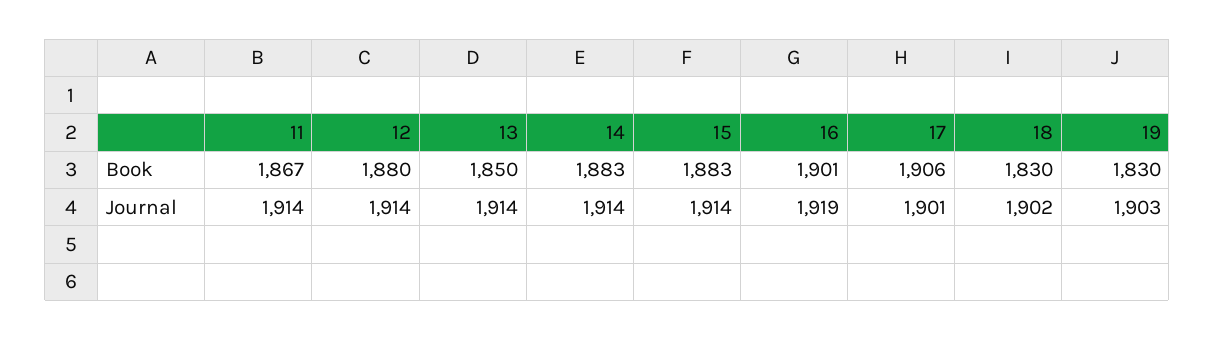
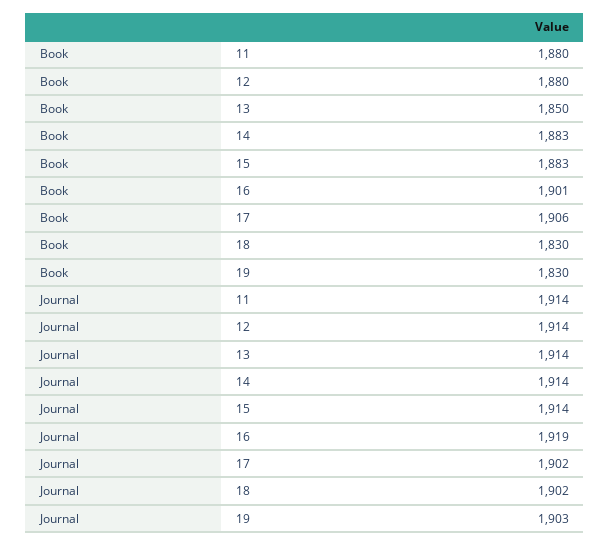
  {
    "11": {
-     "Book": 1867,
+     "Book": 1880,
      "Journal": 1914
    },
    "12": {
      "Book": 1880,
      "Journal": 1914
    },
    "13": {
      "Book": 1850,
      "Journal": 1914
    },
    "14": {
      "Book": 1883,
      "Journal": 1914
    },
    "15": {
      "Book": 1883,
      "Journal": 1914
    },
    "16": {
      "Book": 1901,
      "Journal": 1919
    },
    "17": {
      "Book": 1906,
-     "Journal": 1901
+     "Journal": 1902
    },
    "18": {
      "Book": 1830,
      "Journal": 1902
    },
    "19": {
      "Book": 1830,
      "Journal": 1903
    }
  }

